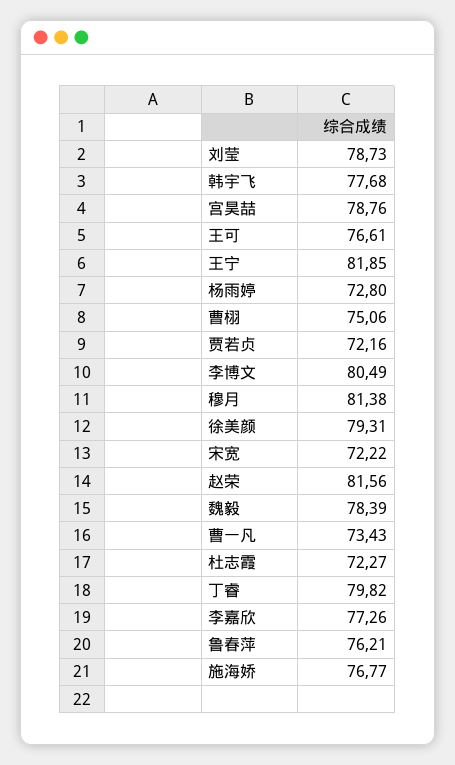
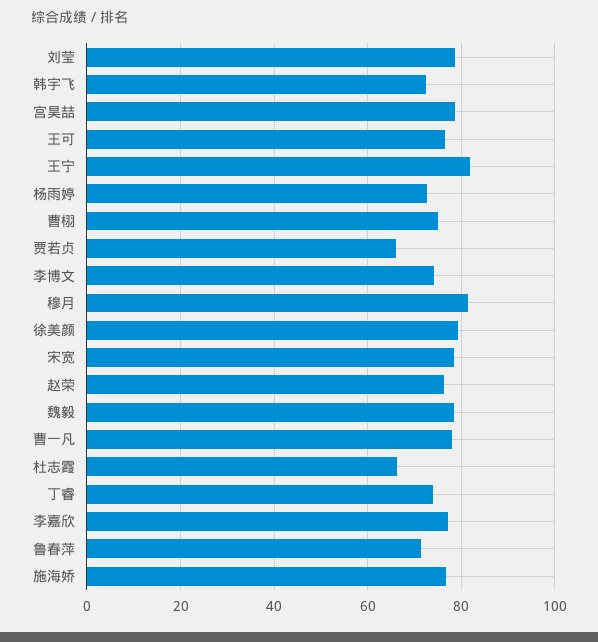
  {
    "刘莹": 78.73,
-   "韩宇飞": 77.68,
+   "韩宇飞": 72,
    "宫昊喆": 78.76,
    "王可": 76.61,
    "王宁": 81.85,
    "杨雨婷": 72.8,
    "曹栩": 75.06,
-   "贾若贞": 72.16,
+   "贾若贞": 66,
-   "李博文": 80.49,
+   "李博文": 74,
    "穆月": 81.38,
    "徐美颜": 79.31,
-   "宋宽": 72.22,
+   "宋宽": 78,
-   "赵荣": 81.56,
+   "赵荣": 76,
    "魏毅": 78.39,
-   "曹一凡": 73.43,
+   "曹一凡": 78,
-   "杜志霞": 72.27,
+   "杜志霞": 66,
-   "丁睿": 79.82,
+   "丁睿": 74,
    "李嘉欣": 77.26,
-   "鲁春萍": 76.21,
+   "鲁春萍": 72,
    "施海娇": 76.77
  }

